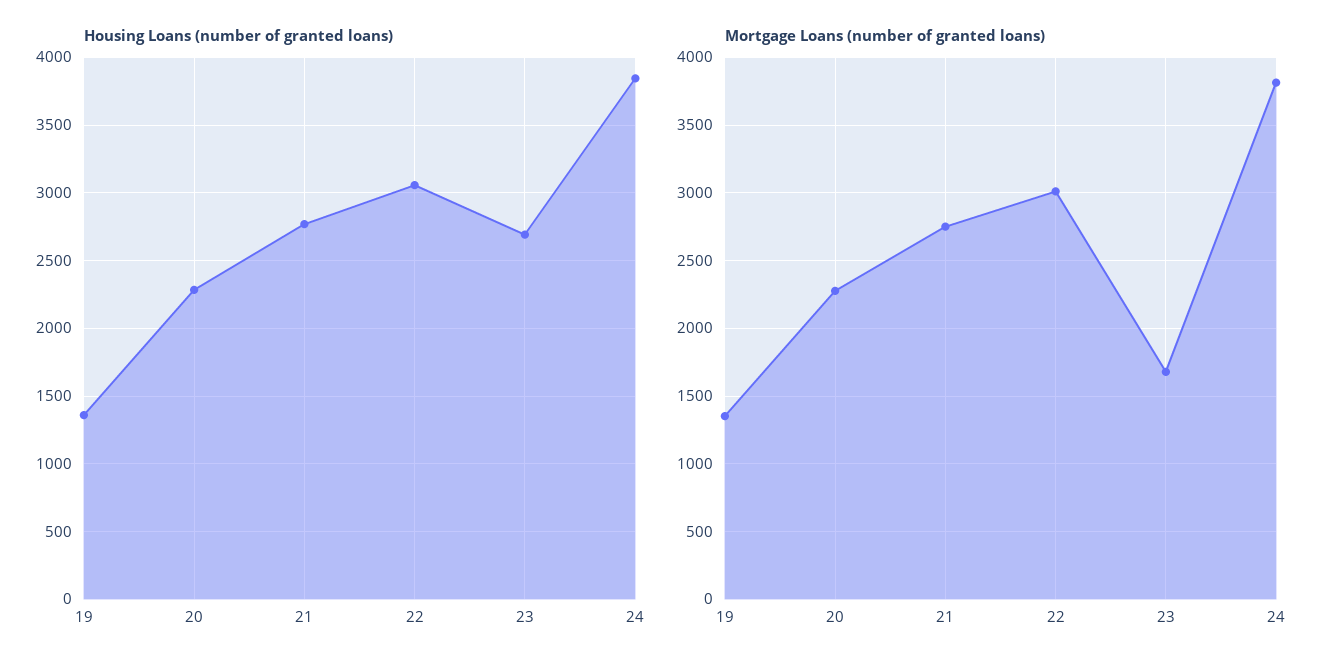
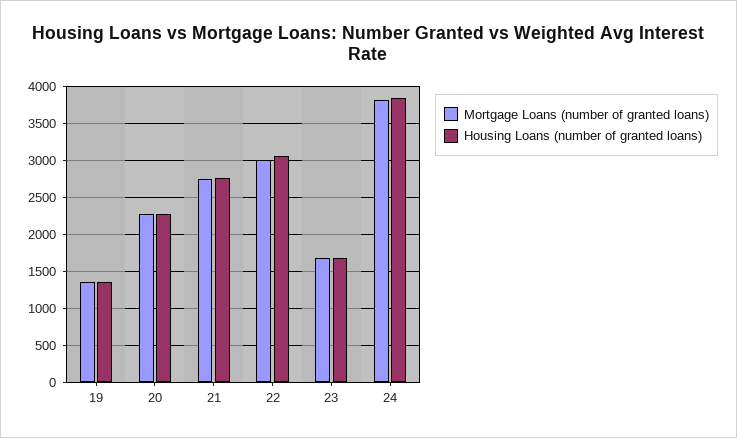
  {
    "Housing Loans (number of granted loans)": {
      "19": 1350,
      "20": 2300,
      "21": 2750,
      "22": 3050,
-     "23": 2700,
+     "23": 1700,
      "24": 3850
    },
    "Mortgage Loans (number of granted loans)": {
      "19": 1350,
      "20": 2300,
      "21": 2750,
      "22": 3000,
      "23": 1700,
      "24": 3800
    }
  }

